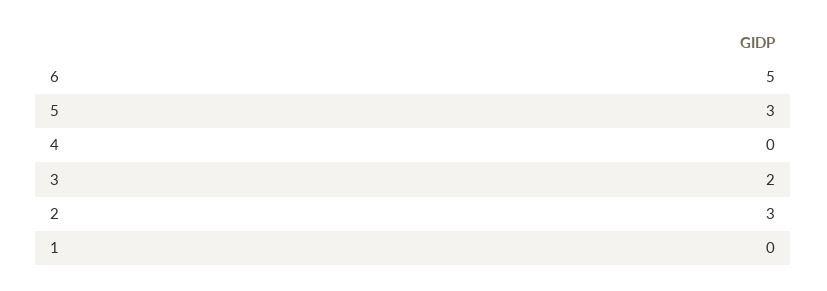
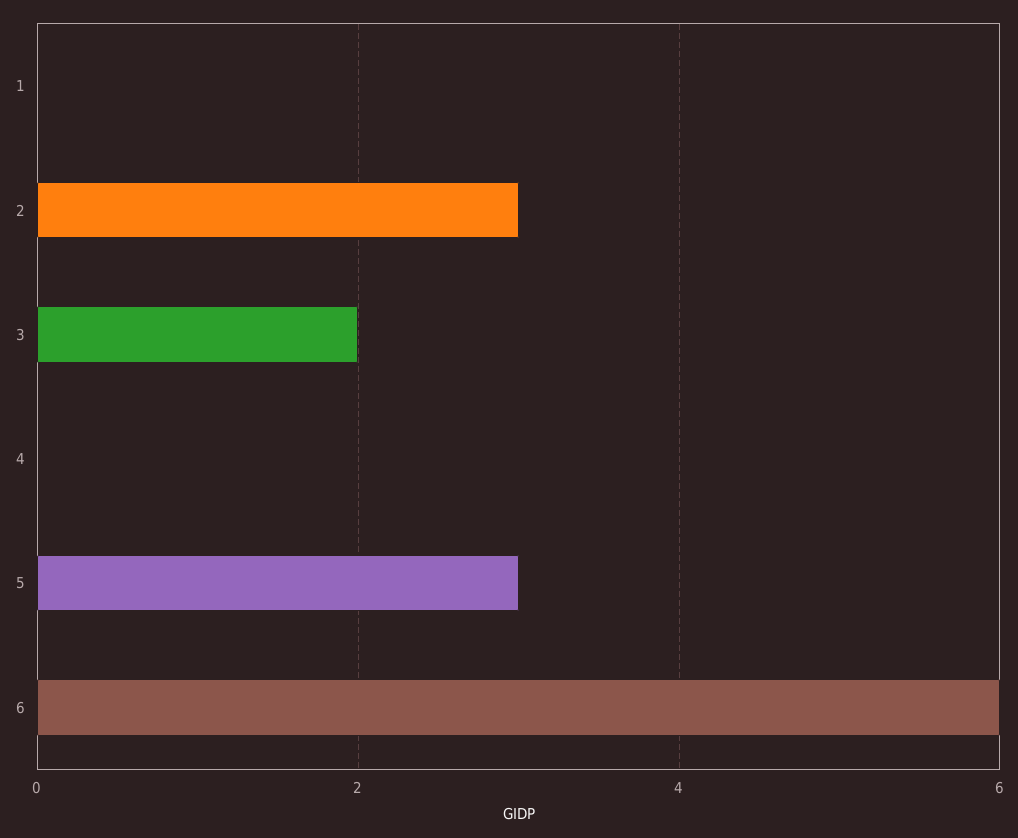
  {
-   "6": 5,
+   "6": 6,
    "5": 3,
    "4": 0,
    "3": 2,
    "2": 3,
    "1": 0
  }

